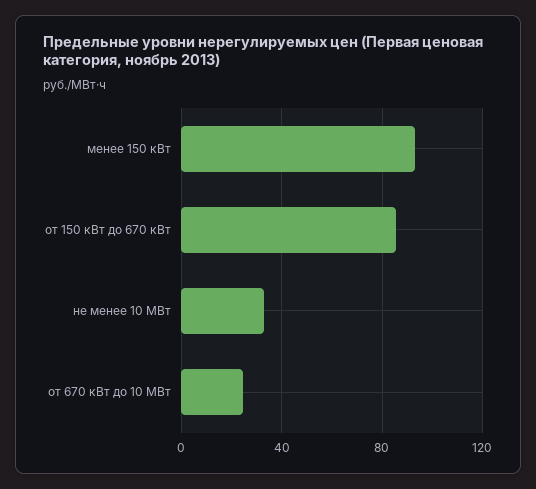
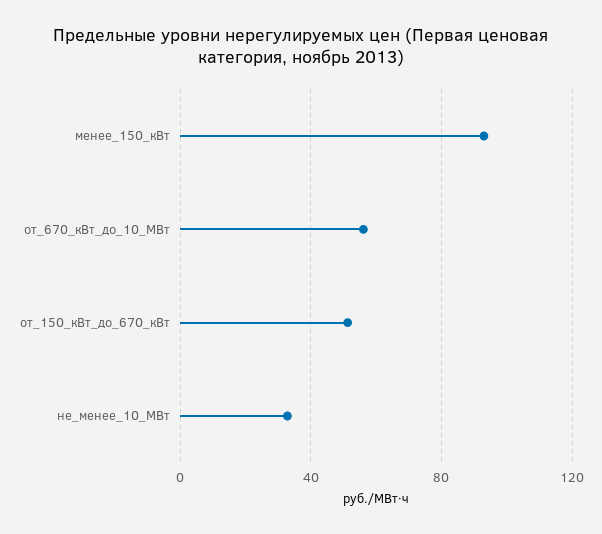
  {
    "менее 150 кВт": 95,
-   "от 150 кВт до 670 кВт": 85,
+   "от 150 кВт до 670 кВт": 50,
    "не менее 10 МВт": 35,
-   "от 670 кВт до 10 МВт": 25
+   "от 670 кВт до 10 МВт": 55
  }

